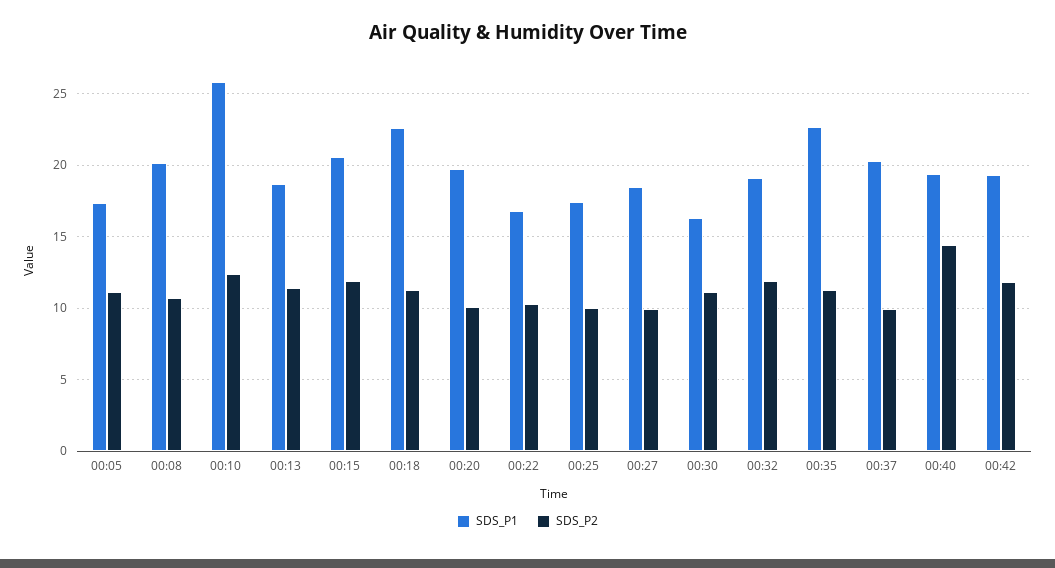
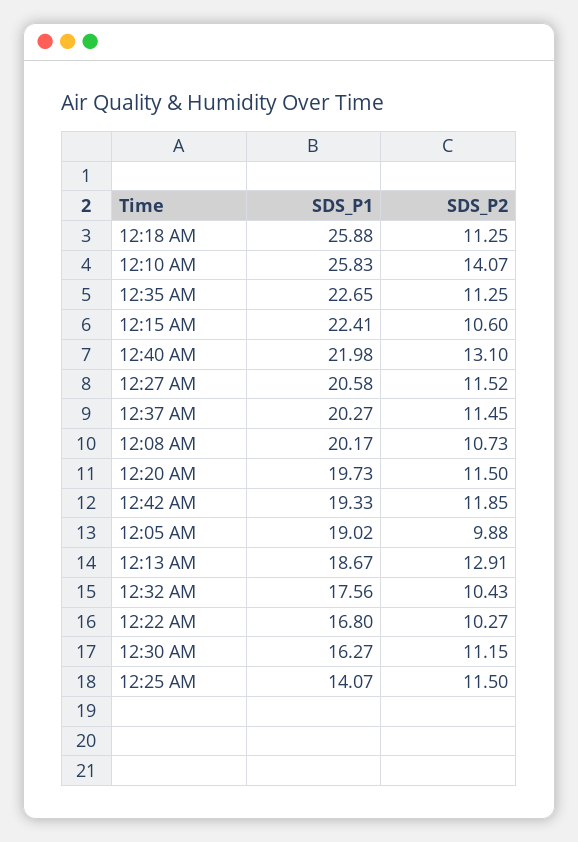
  {
    "SDS_P1": {
-     "00:05": 17.5,
+     "00:05": 19.02,
      "00:08": 20.17,
      "00:10": 25.83,
      "00:13": 18.67,
-     "00:15": 20.5,
+     "00:15": 22.41,
-     "00:18": 22.5,
+     "00:18": 25.88,
      "00:20": 19.73,
      "00:22": 16.8,
-     "00:25": 17.5,
+     "00:25": 14.07,
-     "00:27": 18.5,
+     "00:27": 20.58,
      "00:30": 16.27,
-     "00:32": 19,
+     "00:32": 17.56,
      "00:35": 22.65,
      "00:37": 20.27,
-     "00:40": 19.5,
+     "00:40": 21.98,
      "00:42": 19.33
    },
    "SDS_P2": {
-     "00:05": 11,
+     "00:05": 9.88,
      "00:08": 10.73,
-     "00:10": 12.5,
+     "00:10": 14.07,
-     "00:13": 11.5,
+     "00:13": 12.91,
-     "00:15": 12,
+     "00:15": 10.6,
      "00:18": 11.25,
-     "00:20": 10,
+     "00:20": 11.5,
      "00:22": 10.27,
-     "00:25": 10,
+     "00:25": 11.5,
-     "00:27": 10,
+     "00:27": 11.52,
      "00:30": 11.15,
-     "00:32": 12,
+     "00:32": 10.43,
      "00:35": 11.25,
-     "00:37": 10,
+     "00:37": 11.45,
-     "00:40": 14.5,
+     "00:40": 13.1,
      "00:42": 11.85
    }
  }

